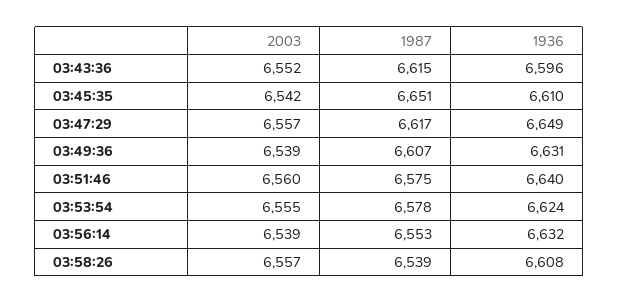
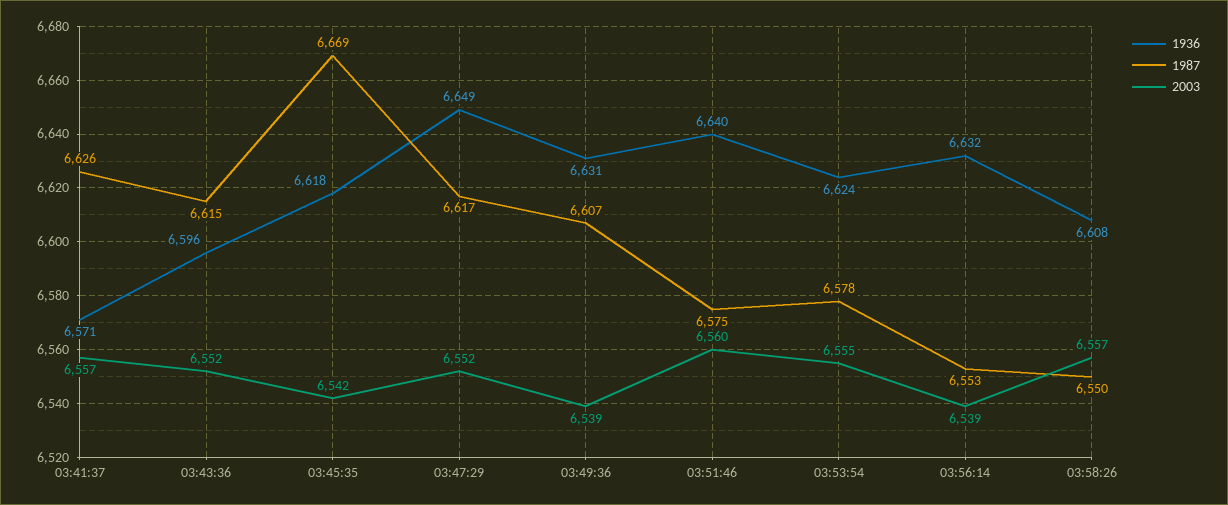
  {
    "2003": {
      "03:43:36": 6552,
      "03:45:35": 6542,
-     "03:47:29": 6557,
+     "03:47:29": 6552,
      "03:49:36": 6539,
      "03:51:46": 6560,
      "03:53:54": 6555,
      "03:56:14": 6539,
-     "03:58:26": 6557
+     "03:58:26": 6557,
+     "03:41:37": 6557
    },
    "1987": {
      "03:43:36": 6615,
-     "03:45:35": 6651,
+     "03:45:35": 6669,
      "03:47:29": 6617,
      "03:49:36": 6607,
      "03:51:46": 6575,
      "03:53:54": 6578,
      "03:56:14": 6553,
-     "03:58:26": 6539
+     "03:58:26": 6550,
+     "03:41:37": 6626
    },
    "1936": {
      "03:43:36": 6596,
-     "03:45:35": 6610,
+     "03:45:35": 6618,
      "03:47:29": 6649,
      "03:49:36": 6631,
      "03:51:46": 6640,
      "03:53:54": 6624,
      "03:56:14": 6632,
-     "03:58:26": 6608
+     "03:58:26": 6608,
+     "03:41:37": 6571
    }
  }

